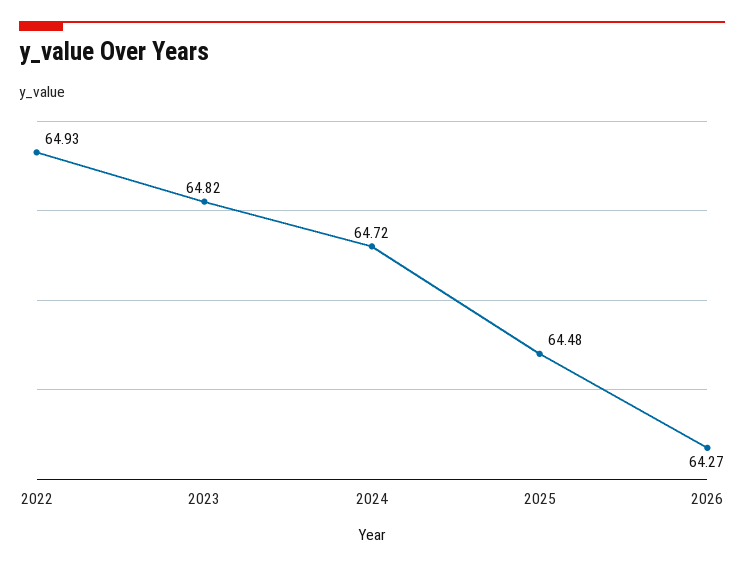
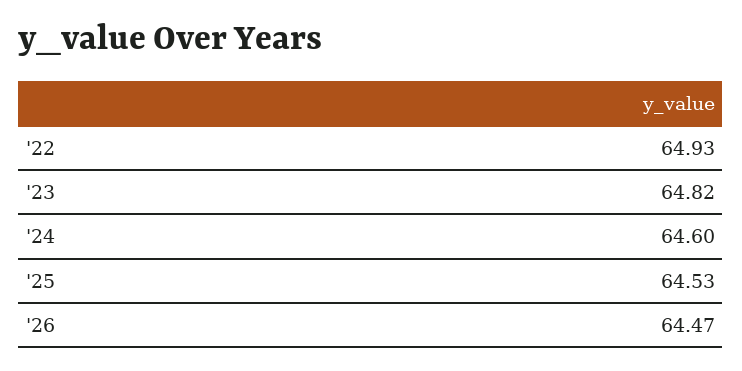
  {
    "2022": 64.93,
    "2023": 64.82,
-   "2024": 64.72,
+   "2024": 64.6,
-   "2025": 64.48,
+   "2025": 64.53,
-   "2026": 64.27
+   "2026": 64.47
  }

